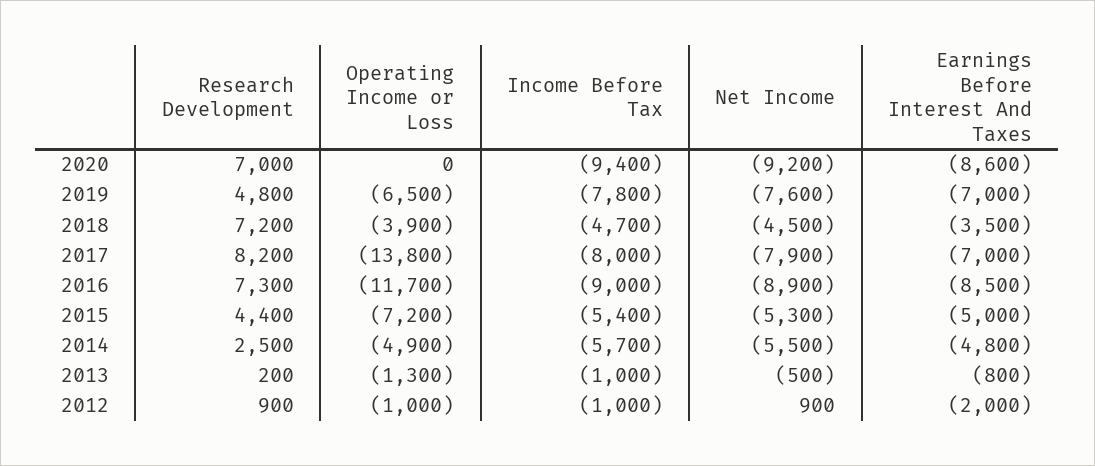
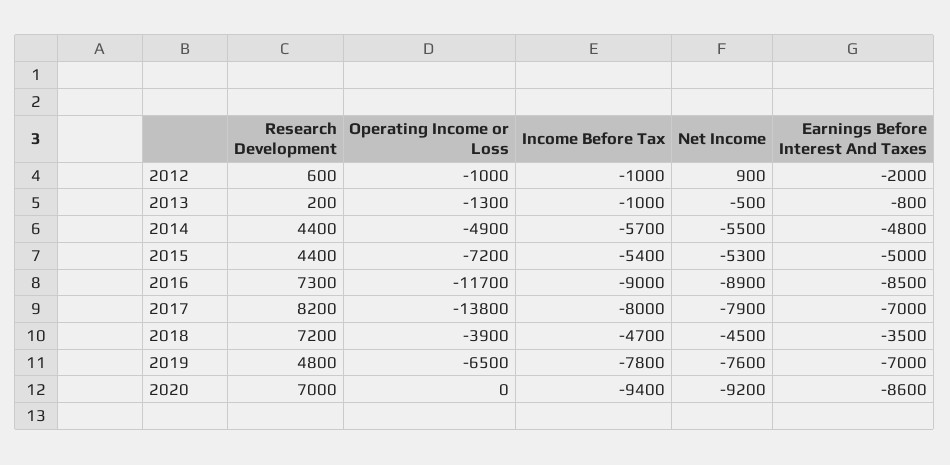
  {
    "Research Development": {
      "2020": 7000,
      "2019": 4800,
      "2018": 7200,
      "2017": 8200,
      "2016": 7300,
      "2015": 4400,
-     "2014": 2500,
+     "2014": 4400,
      "2013": 200,
-     "2012": 900
+     "2012": 600
    },
    "Operating Income or Loss": {
      "2020": 0,
      "2019": -6500,
      "2018": -3900,
      "2017": -13800,
      "2016": -11700,
      "2015": -7200,
      "2014": -4900,
      "2013": -1300,
      "2012": -1000
    },
    "Income Before Tax": {
      "2020": -9400,
      "2019": -7800,
      "2018": -4700,
      "2017": -8000,
      "2016": -9000,
      "2015": -5400,
      "2014": -5700,
      "2013": -1000,
      "2012": -1000
    },
    "Net Income": {
      "2020": -9200,
      "2019": -7600,
      "2018": -4500,
      "2017": -7900,
      "2016": -8900,
      "2015": -5300,
      "2014": -5500,
      "2013": -500,
      "2012": 900
    },
    "Earnings Before Interest And Taxes": {
      "2020": -8600,
      "2019": -7000,
      "2018": -3500,
      "2017": -7000,
      "2016": -8500,
      "2015": -5000,
      "2014": -4800,
      "2013": -800,
      "2012": -2000
    }
  }

